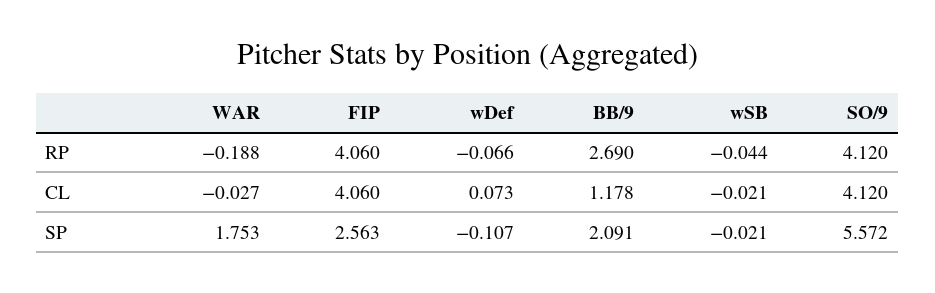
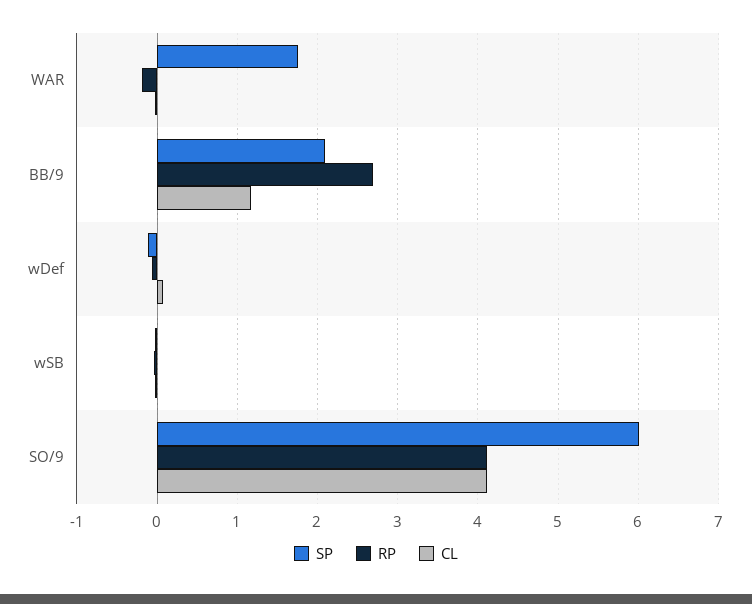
  {
    "RP": {
      "WAR": -0.188,
-     "FIP": 4.06,
      "wDef": -0.066,
      "BB/9": 2.69,
      "wSB": -0.044,
      "SO/9": 4.12
    },
    "CL": {
      "WAR": -0.027,
-     "FIP": 4.06,
      "wDef": 0.073,
      "BB/9": 1.178,
      "wSB": -0.021,
      "SO/9": 4.12
    },
    "SP": {
      "WAR": 1.753,
-     "FIP": 2.563,
      "wDef": -0.107,
      "BB/9": 2.091,
      "wSB": -0.021,
-     "SO/9": 5.572
+     "SO/9": 6
    }
  }

